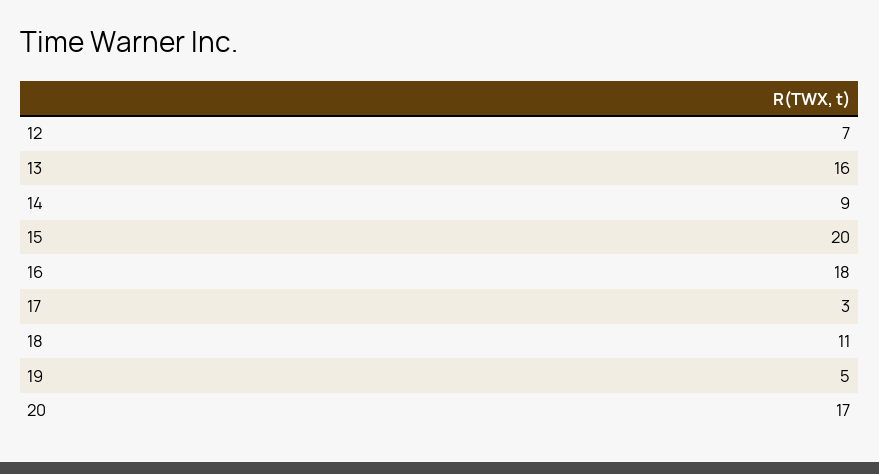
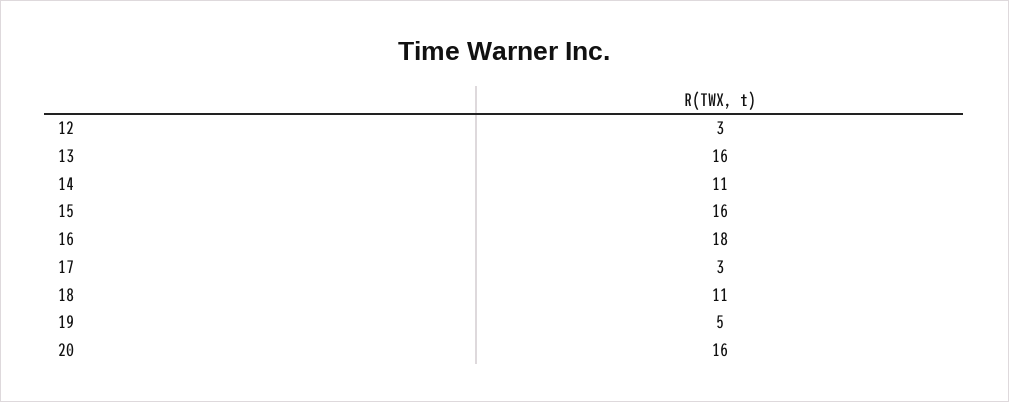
  {
-   "12": 7,
+   "12": 3,
    "13": 16,
-   "14": 9,
+   "14": 11,
-   "15": 20,
+   "15": 16,
    "16": 18,
    "17": 3,
    "18": 11,
    "19": 5,
-   "20": 17
+   "20": 16
  }

